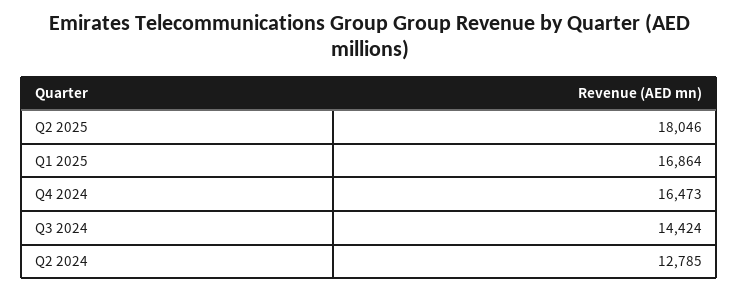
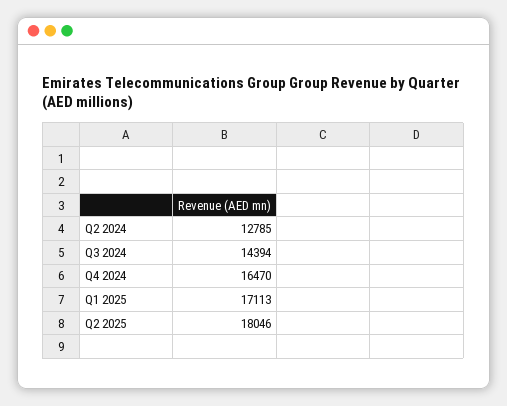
  {
    "Q2 2025": 18046,
-   "Q1 2025": 16864,
+   "Q1 2025": 17113,
-   "Q4 2024": 16473,
+   "Q4 2024": 16470,
-   "Q3 2024": 14424,
+   "Q3 2024": 14394,
    "Q2 2024": 12785
  }

